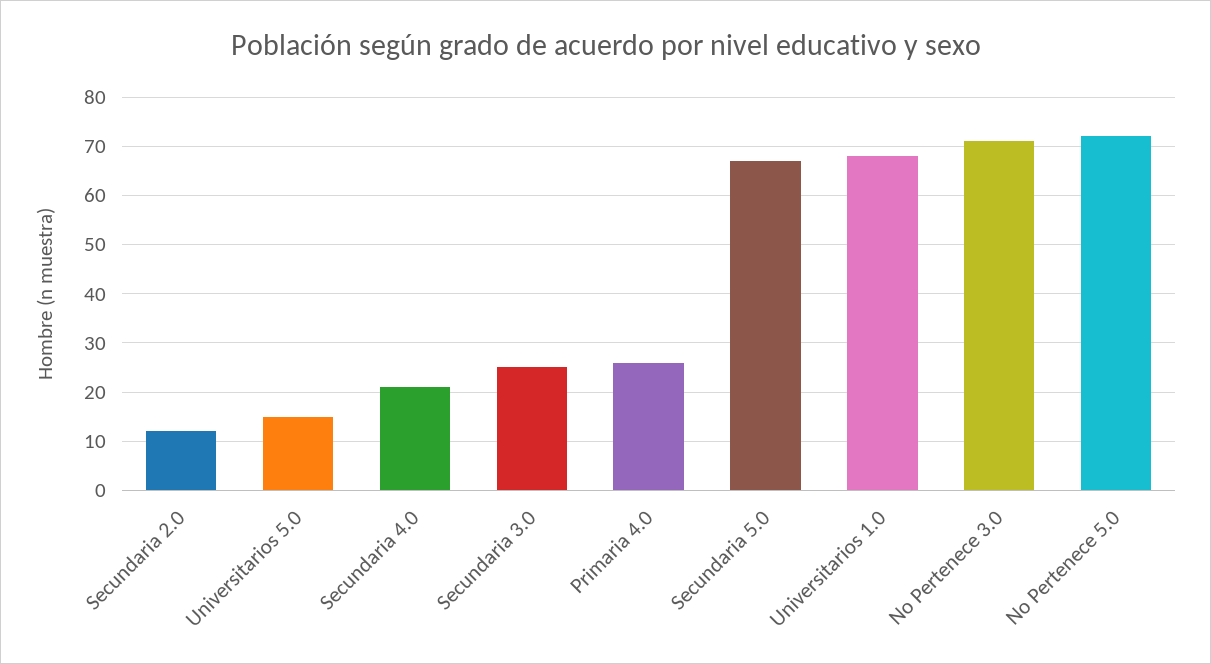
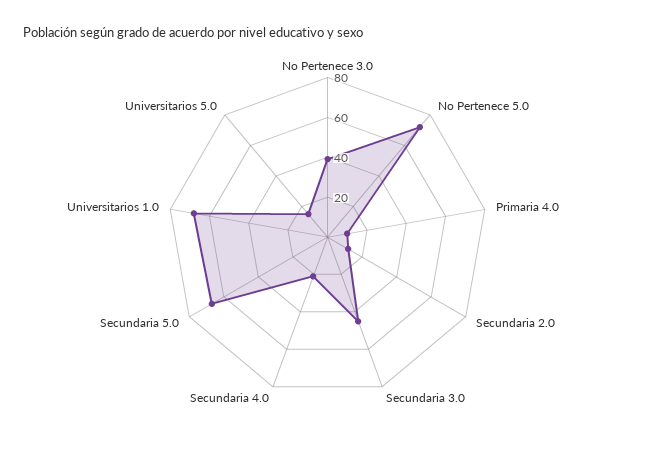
  {
    "Secundaria 2.0": 10,
    "Universitarios 5.0": 15,
    "Secundaria 4.0": 20,
-   "Secundaria 3.0": 25,
+   "Secundaria 3.0": 45,
-   "Primaria 4.0": 25,
+   "Primaria 4.0": 10,
    "Secundaria 5.0": 65,
    "Universitarios 1.0": 70,
-   "No Pertenece 3.0": 70,
+   "No Pertenece 3.0": 40,
    "No Pertenece 5.0": 70
  }

